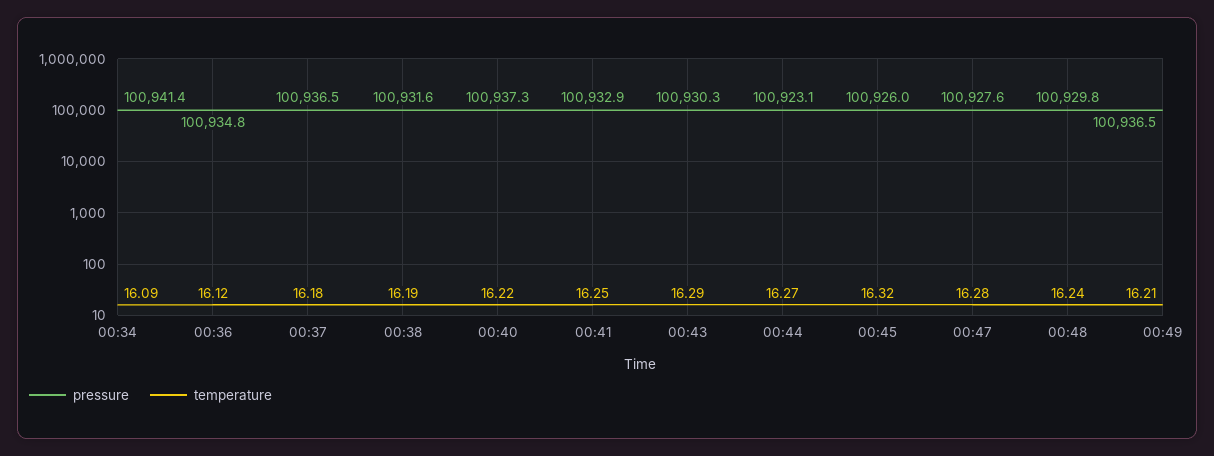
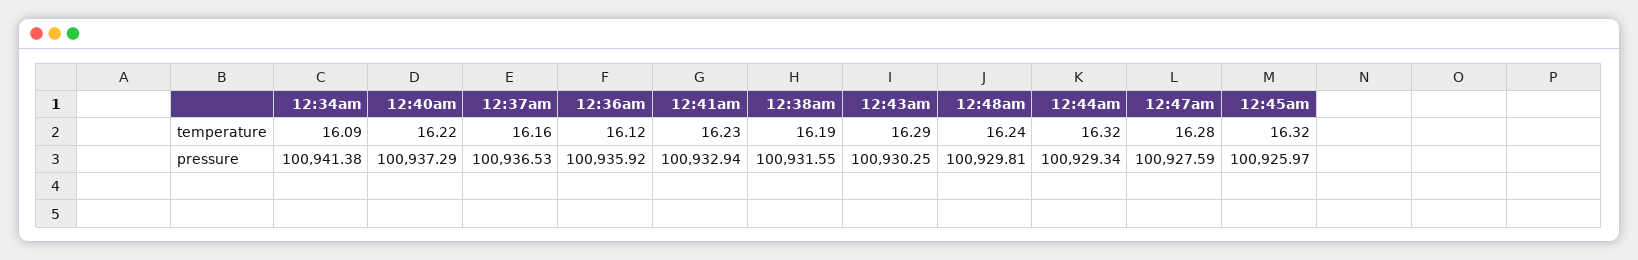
  {
    "pressure": {
      "00:34": 100941.38,
-     "00:36": 100934.8,
+     "00:36": 100935.92,
      "00:37": 100936.53,
      "00:38": 100931.55,
      "00:40": 100937.29,
      "00:41": 100932.94,
      "00:43": 100930.25,
-     "00:44": 100923.1,
+     "00:44": 100929.34,
      "00:45": 100925.97,
      "00:47": 100927.59,
-     "00:48": 100929.81,
+     "00:48": 100929.81
-     "00:49": 100936.5
    },
    "temperature": {
      "00:34": 16.09,
      "00:36": 16.12,
-     "00:37": 16.18,
+     "00:37": 16.16,
      "00:38": 16.19,
      "00:40": 16.22,
-     "00:41": 16.25,
+     "00:41": 16.23,
      "00:43": 16.29,
-     "00:44": 16.27,
+     "00:44": 16.32,
      "00:45": 16.32,
      "00:47": 16.28,
-     "00:48": 16.24,
+     "00:48": 16.24
-     "00:49": 16.21
    }
  }

